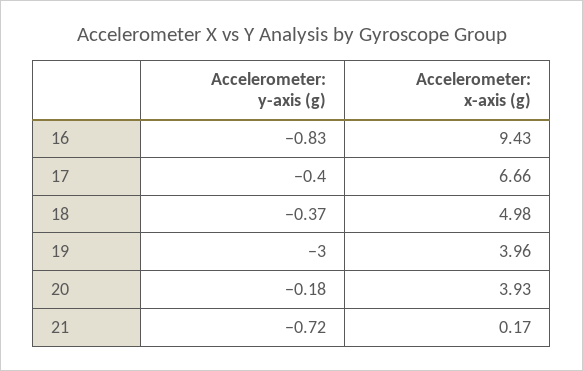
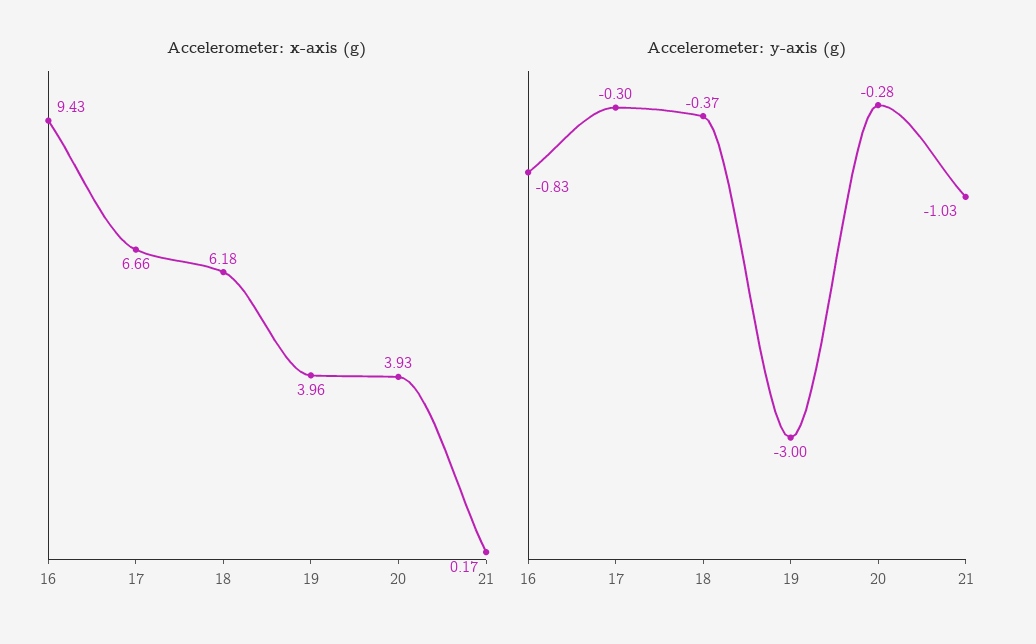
  {
    "Accelerometer: y-axis (g)": {
      "16": -0.83,
-     "17": -0.4,
+     "17": -0.3,
      "18": -0.37,
      "19": -3,
-     "20": -0.18,
+     "20": -0.28,
-     "21": -0.72
+     "21": -1.03
    },
    "Accelerometer: x-axis (g)": {
      "16": 9.43,
      "17": 6.66,
-     "18": 4.98,
+     "18": 6.18,
      "19": 3.96,
      "20": 3.93,
      "21": 0.17
    }
  }

